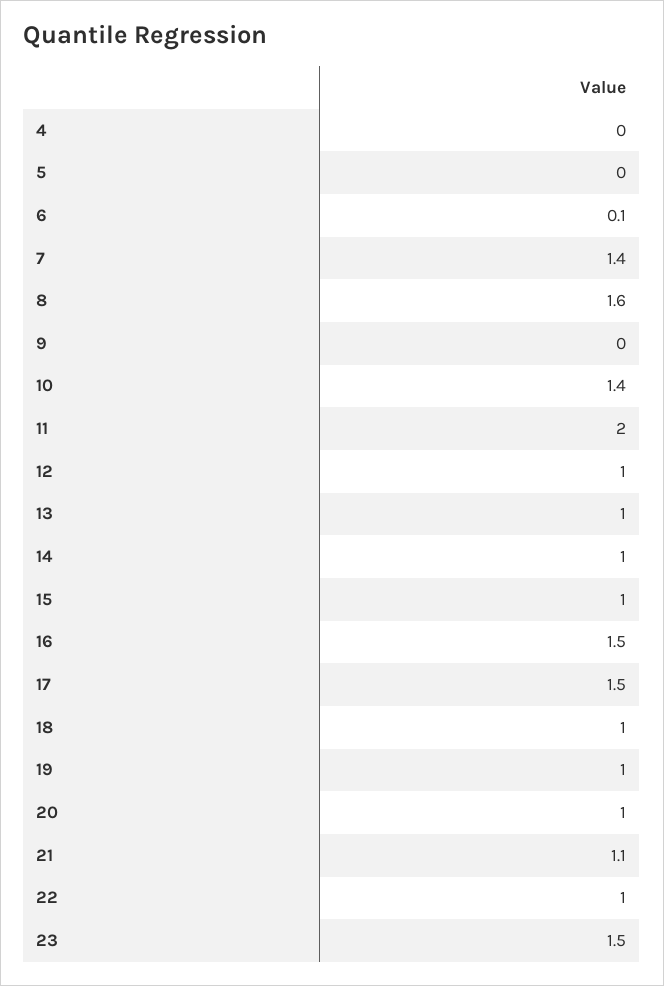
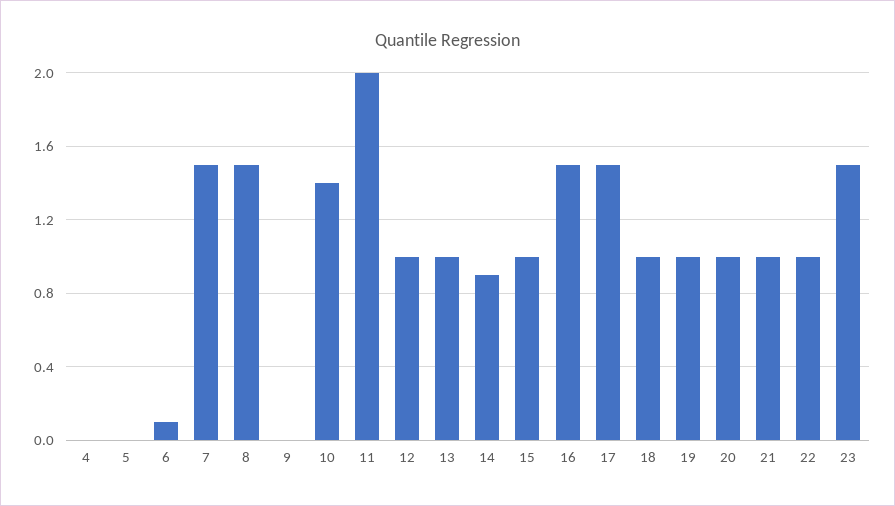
  {
    "4": 0,
    "5": 0,
    "6": 0.1,
-   "7": 1.4,
+   "7": 1.5,
-   "8": 1.6,
+   "8": 1.5,
    "9": 0,
    "10": 1.4,
    "11": 2,
    "12": 1,
    "13": 1,
-   "14": 1,
+   "14": 0.9,
    "15": 1,
    "16": 1.5,
    "17": 1.5,
    "18": 1,
    "19": 1,
    "20": 1,
-   "21": 1.1,
+   "21": 1,
    "22": 1,
    "23": 1.5
  }

